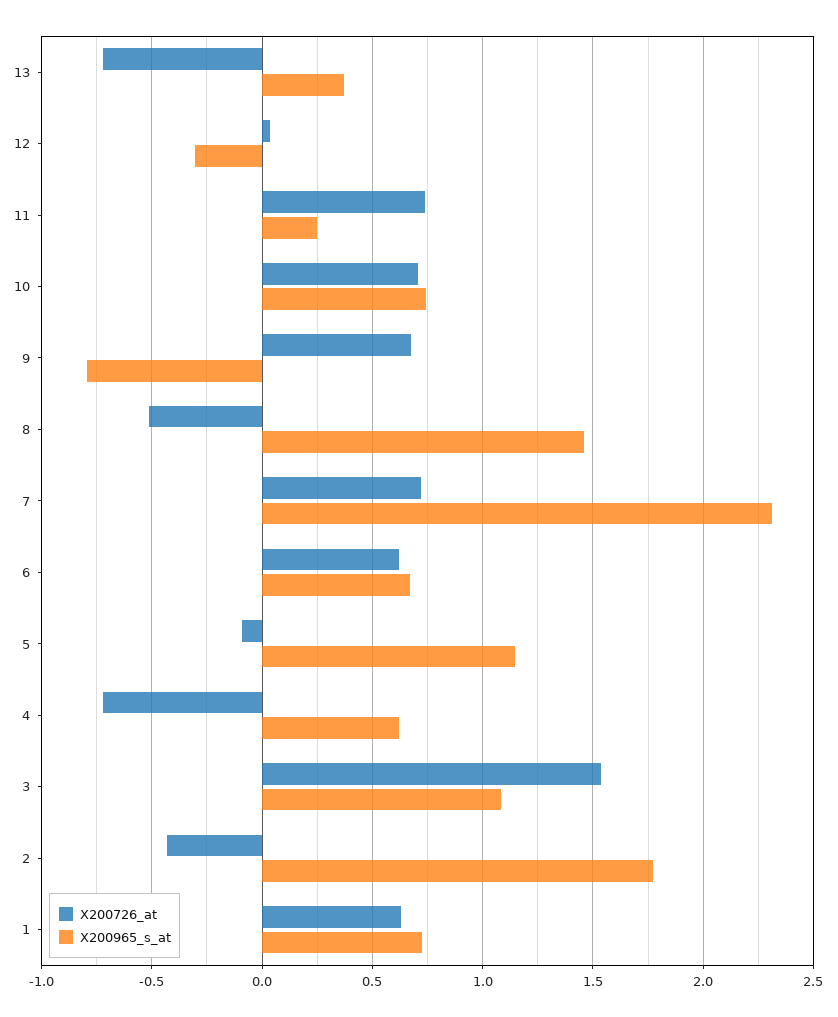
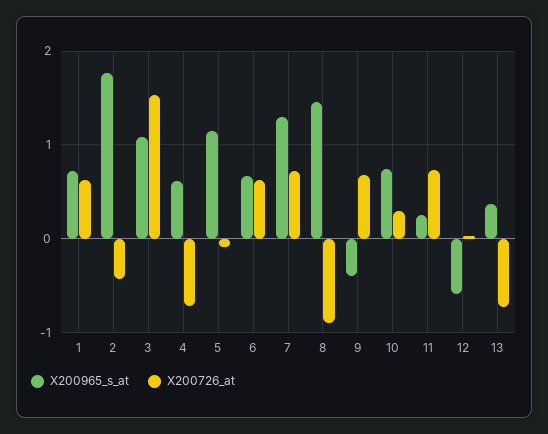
  {
    "X200726_at": {
      "13": -0.7,
      "12": 0.05,
      "11": 0.75,
-     "10": 0.7,
+     "10": 0.3,
      "9": 0.7,
-     "8": -0.5,
+     "8": -0.9,
      "7": 0.7,
      "6": 0.6,
      "5": -0.1,
      "4": -0.7,
      "3": 1.55,
      "2": -0.45,
      "1": 0.65
    },
    "X200965_s_at": {
      "13": 0.35,
-     "12": -0.3,
+     "12": -0.6,
      "11": 0.25,
      "10": 0.75,
-     "9": -0.8,
+     "9": -0.4,
      "8": 1.45,
-     "7": 2.3,
+     "7": 1.3,
      "6": 0.65,
      "5": 1.15,
      "4": 0.6,
      "3": 1.1,
      "2": 1.75,
      "1": 0.75
    }
  }

